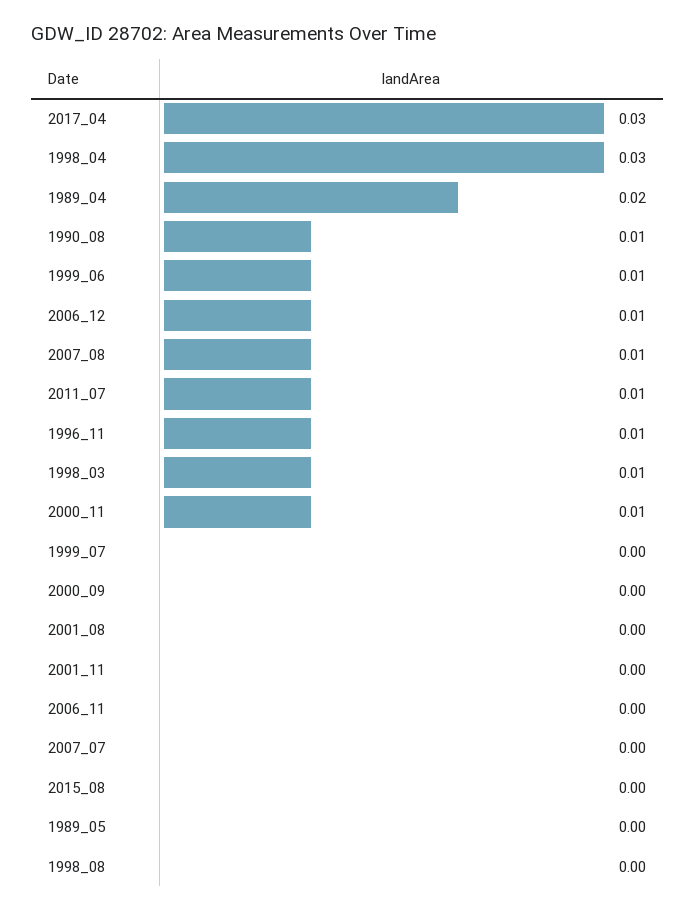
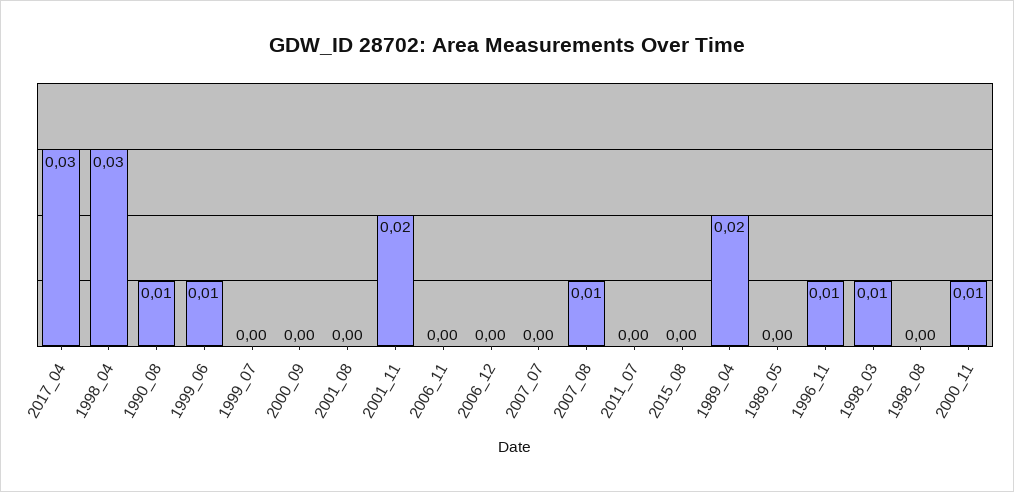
  {
    "2017_04": 0.03,
    "1998_04": 0.03,
    "1989_04": 0.02,
    "1990_08": 0.01,
    "1999_06": 0.01,
-   "2006_12": 0.01,
+   "2006_12": 0,
    "2007_08": 0.01,
-   "2011_07": 0.01,
+   "2011_07": 0,
    "1996_11": 0.01,
    "1998_03": 0.01,
    "2000_11": 0.01,
    "1999_07": 0,
    "2000_09": 0,
    "2001_08": 0,
-   "2001_11": 0,
+   "2001_11": 0.02,
    "2006_11": 0,
    "2007_07": 0,
    "2015_08": 0,
    "1989_05": 0,
    "1998_08": 0
  }

